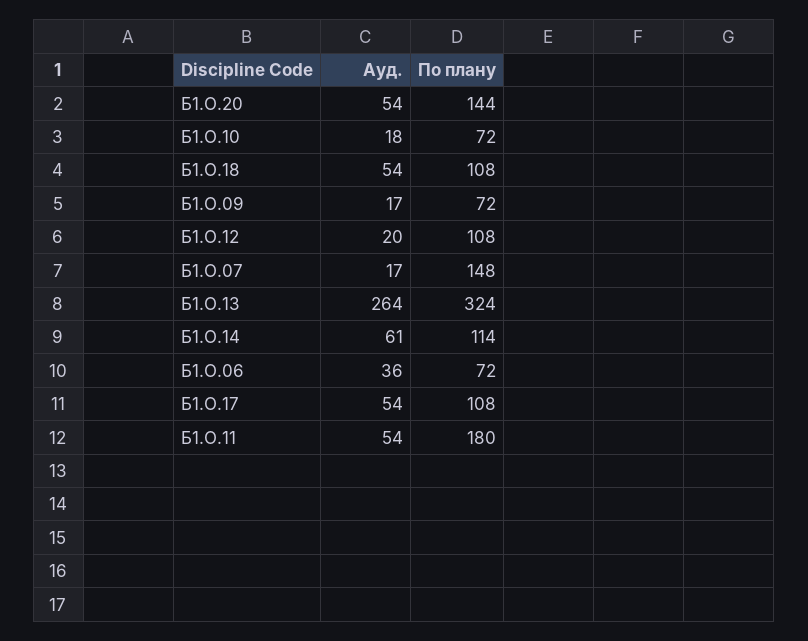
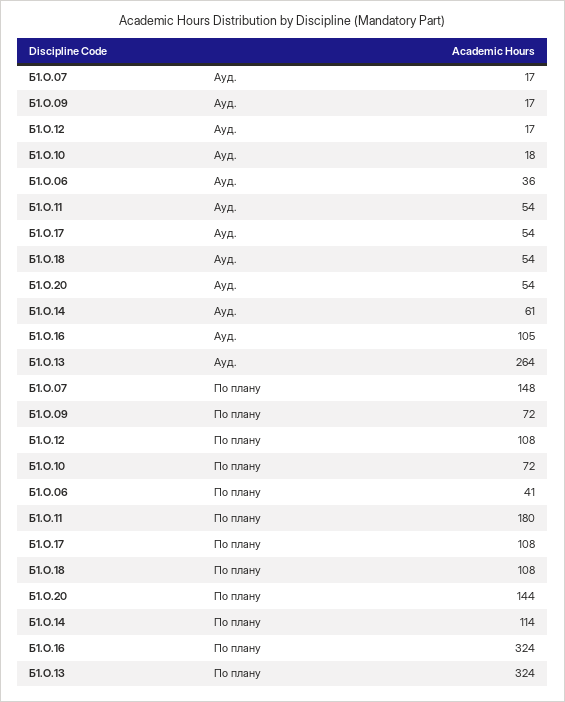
  {
    "Ауд.": {
      "Б1.О.20": 54,
      "Б1.О.10": 18,
      "Б1.О.18": 54,
      "Б1.О.09": 17,
-     "Б1.О.12": 20,
+     "Б1.О.12": 17,
      "Б1.О.07": 17,
      "Б1.О.13": 264,
      "Б1.О.14": 61,
      "Б1.О.06": 36,
      "Б1.О.17": 54,
-     "Б1.О.11": 54
+     "Б1.О.11": 54,
+     "Б1.О.16": 105
    },
    "По плану": {
      "Б1.О.20": 144,
      "Б1.О.10": 72,
      "Б1.О.18": 108,
      "Б1.О.09": 72,
      "Б1.О.12": 108,
      "Б1.О.07": 148,
      "Б1.О.13": 324,
      "Б1.О.14": 114,
-     "Б1.О.06": 72,
+     "Б1.О.06": 41,
      "Б1.О.17": 108,
-     "Б1.О.11": 180
+     "Б1.О.11": 180,
+     "Б1.О.16": 324
    }
  }

